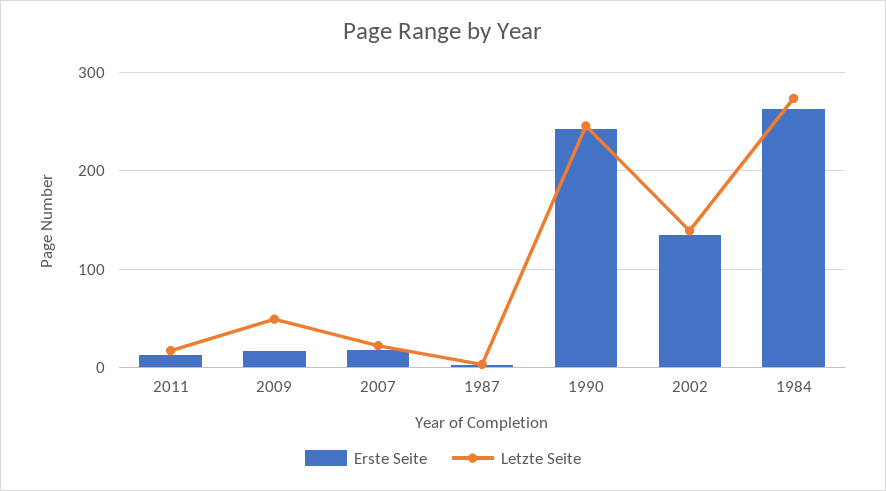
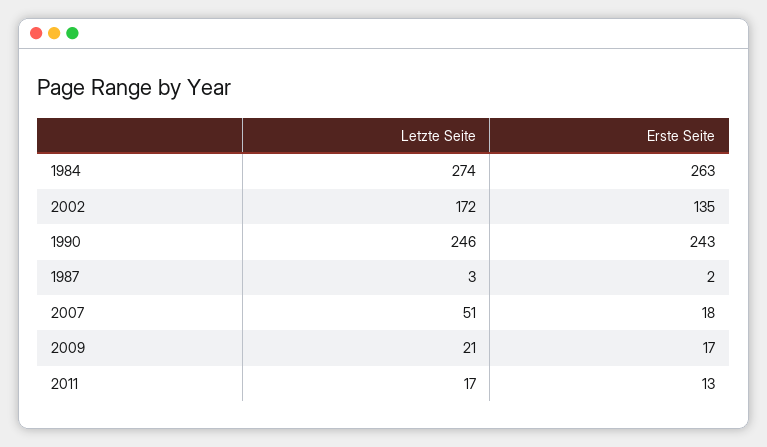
  {
    "Erste Seite": {
      "2011": 13,
      "2009": 17,
      "2007": 18,
      "1987": 2,
      "1990": 243,
      "2002": 135,
      "1984": 263
    },
    "Letzte Seite": {
      "2011": 17,
-     "2009": 50,
+     "2009": 21,
-     "2007": 20,
+     "2007": 51,
      "1987": 3,
      "1990": 246,
-     "2002": 140,
+     "2002": 172,
      "1984": 274
    }
  }

